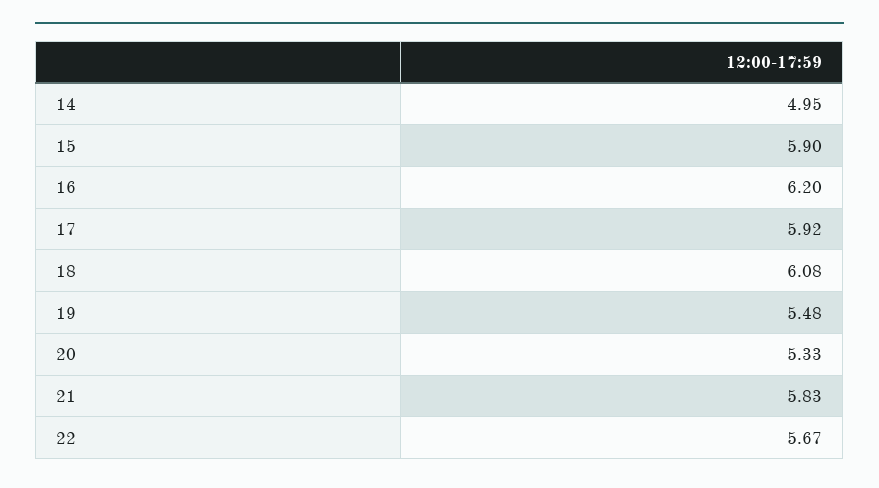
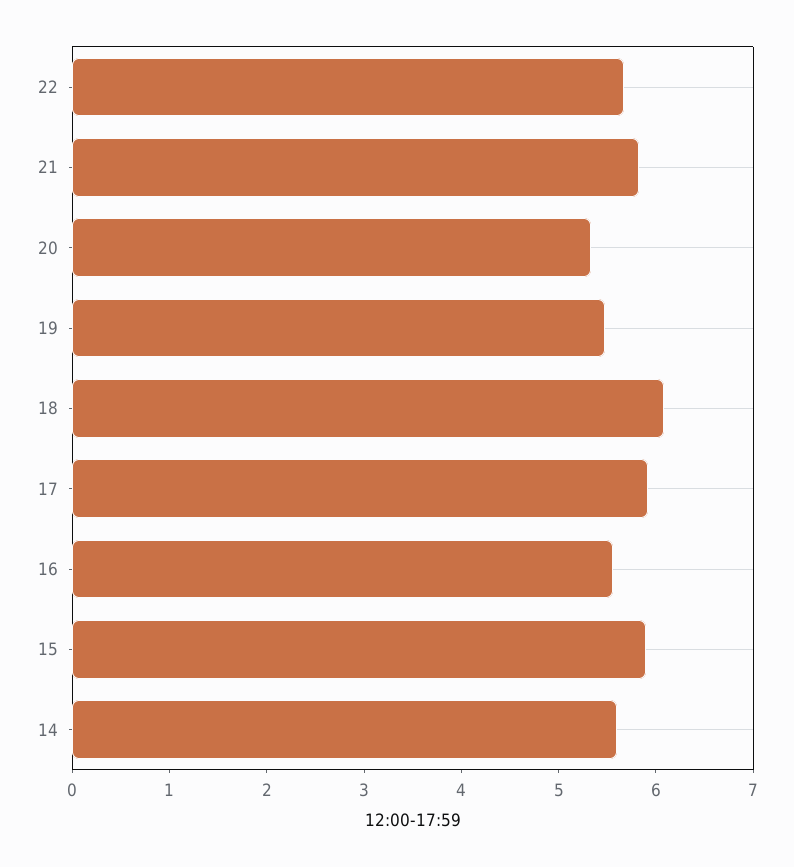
  {
-   "14": 4.95,
+   "14": 5.6,
    "15": 5.9,
-   "16": 6.2,
+   "16": 5.6,
    "17": 5.92,
    "18": 6.08,
    "19": 5.48,
    "20": 5.33,
    "21": 5.83,
    "22": 5.67
  }

